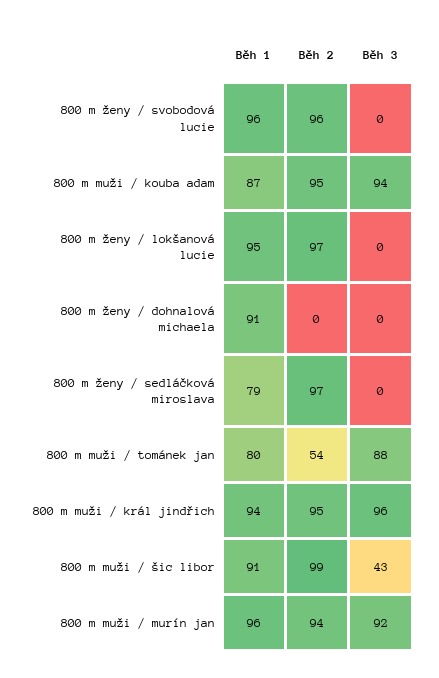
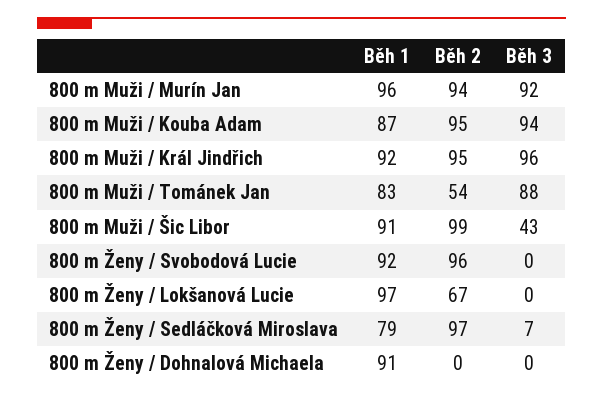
  {
    "Běh 1": {
-     "800 m ženy / svobodová lucie": 96,
+     "800 m ženy / svobodová lucie": 92,
      "800 m muži / kouba adam": 87,
-     "800 m ženy / lokšanová lucie": 95,
+     "800 m ženy / lokšanová lucie": 97,
      "800 m ženy / dohnalová michaela": 91,
      "800 m ženy / sedláčková miroslava": 79,
-     "800 m muži / tománek jan": 80,
+     "800 m muži / tománek jan": 83,
-     "800 m muži / král jindřich": 94,
+     "800 m muži / král jindřich": 92,
      "800 m muži / šic libor": 91,
      "800 m muži / murín jan": 96
    },
    "Běh 2": {
      "800 m ženy / svobodová lucie": 96,
      "800 m muži / kouba adam": 95,
-     "800 m ženy / lokšanová lucie": 97,
+     "800 m ženy / lokšanová lucie": 67,
      "800 m ženy / dohnalová michaela": 0,
      "800 m ženy / sedláčková miroslava": 97,
      "800 m muži / tománek jan": 54,
      "800 m muži / král jindřich": 95,
      "800 m muži / šic libor": 99,
      "800 m muži / murín jan": 94
    },
    "Běh 3": {
      "800 m ženy / svobodová lucie": 0,
      "800 m muži / kouba adam": 94,
      "800 m ženy / lokšanová lucie": 0,
      "800 m ženy / dohnalová michaela": 0,
-     "800 m ženy / sedláčková miroslava": 0,
+     "800 m ženy / sedláčková miroslava": 7,
      "800 m muži / tománek jan": 88,
      "800 m muži / král jindřich": 96,
      "800 m muži / šic libor": 43,
      "800 m muži / murín jan": 92
    }
  }

